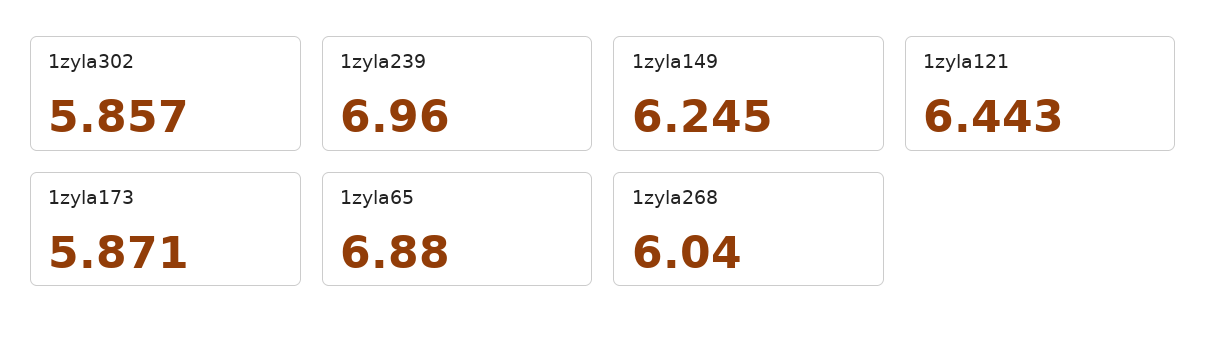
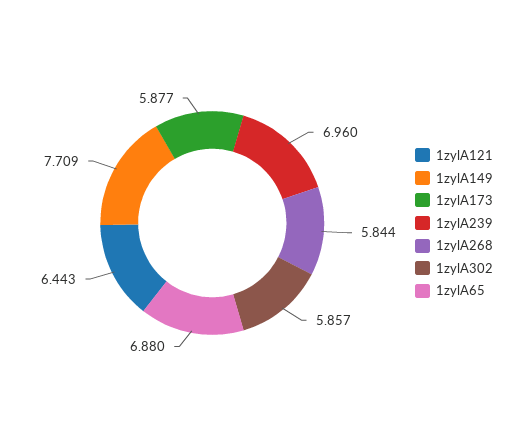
  {
    "1zyla302": 5.857,
    "1zyla239": 6.96,
-   "1zyla149": 6.245,
+   "1zyla149": 7.709,
    "1zyla121": 6.443,
-   "1zyla173": 5.871,
+   "1zyla173": 5.877,
    "1zyla65": 6.88,
-   "1zyla268": 6.04
+   "1zyla268": 5.844
  }

